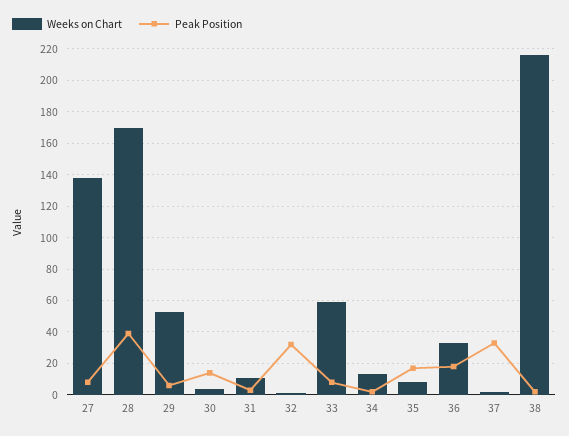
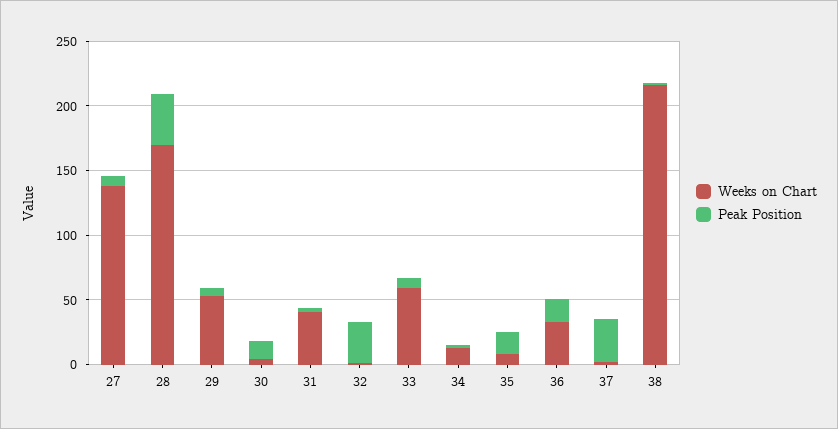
  {
    "Weeks on Chart": {
      "27": 140,
      "28": 170,
      "29": 55,
      "30": 5,
-     "31": 10,
+     "31": 40,
      "32": 0,
      "33": 60,
      "34": 15,
      "35": 10,
      "36": 35,
      "37": 0,
      "38": 215
    },
    "Peak Position": {
      "27": 10,
      "28": 40,
      "29": 5,
      "30": 15,
      "31": 5,
      "32": 30,
      "33": 10,
      "34": 0,
      "35": 15,
      "36": 20,
      "37": 35,
      "38": 0
    }
  }

